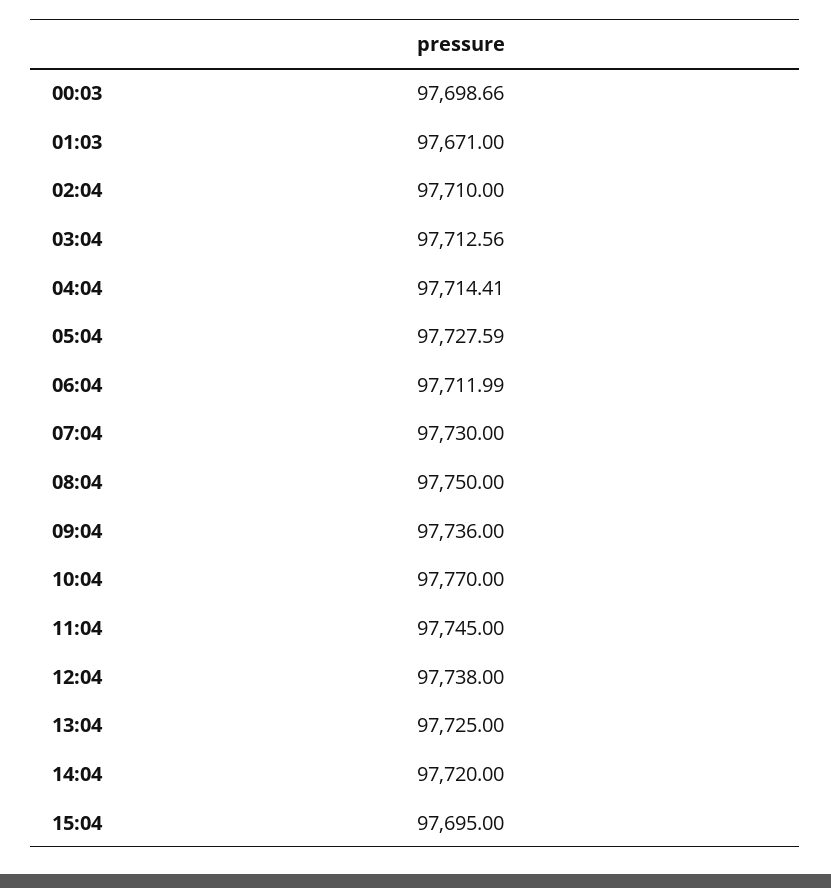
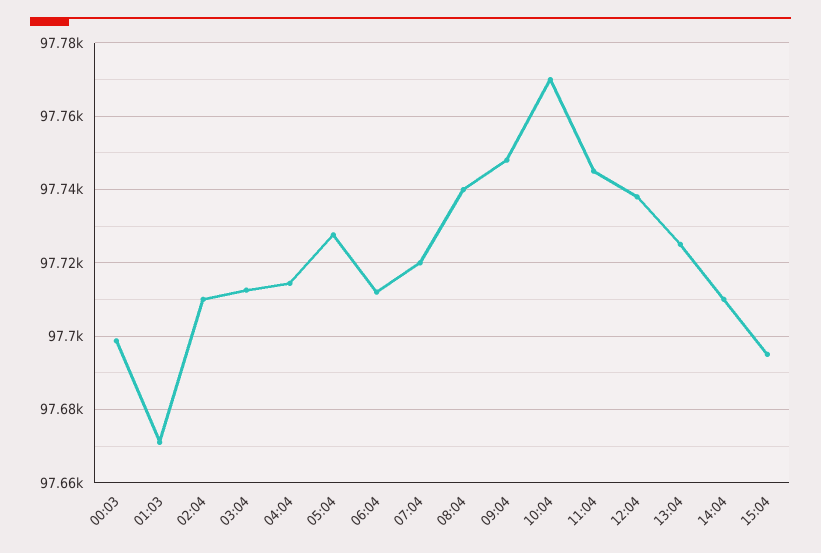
  {
    "00:03": 97698.66,
    "01:03": 97671,
    "02:04": 97710,
    "03:04": 97712.56,
    "04:04": 97714.41,
    "05:04": 97727.59,
    "06:04": 97711.99,
-   "07:04": 97730,
+   "07:04": 97720,
-   "08:04": 97750,
+   "08:04": 97740,
-   "09:04": 97736,
+   "09:04": 97748,
    "10:04": 97770,
    "11:04": 97745,
    "12:04": 97738,
    "13:04": 97725,
-   "14:04": 97720,
+   "14:04": 97710,
    "15:04": 97695
  }

